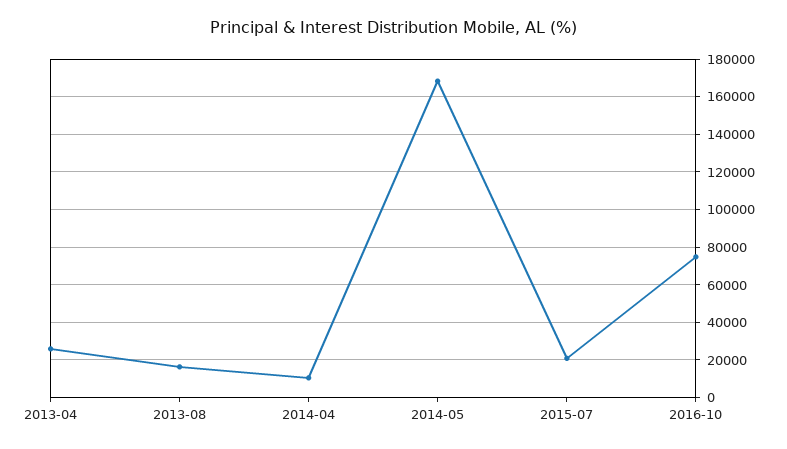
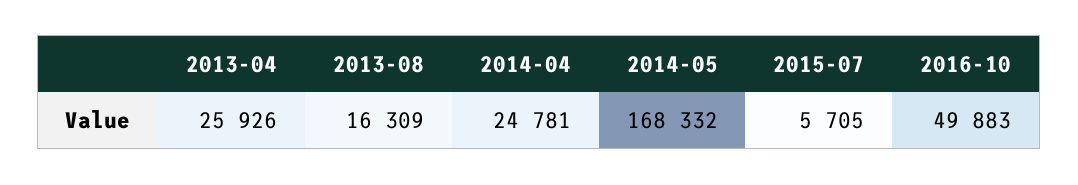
  {
    "2013-04": 25926,
    "2013-08": 16309,
-   "2014-04": 10000,
+   "2014-04": 24781,
    "2014-05": 168332,
-   "2015-07": 20000,
+   "2015-07": 5705,
-   "2016-10": 75000
+   "2016-10": 49883
  }

